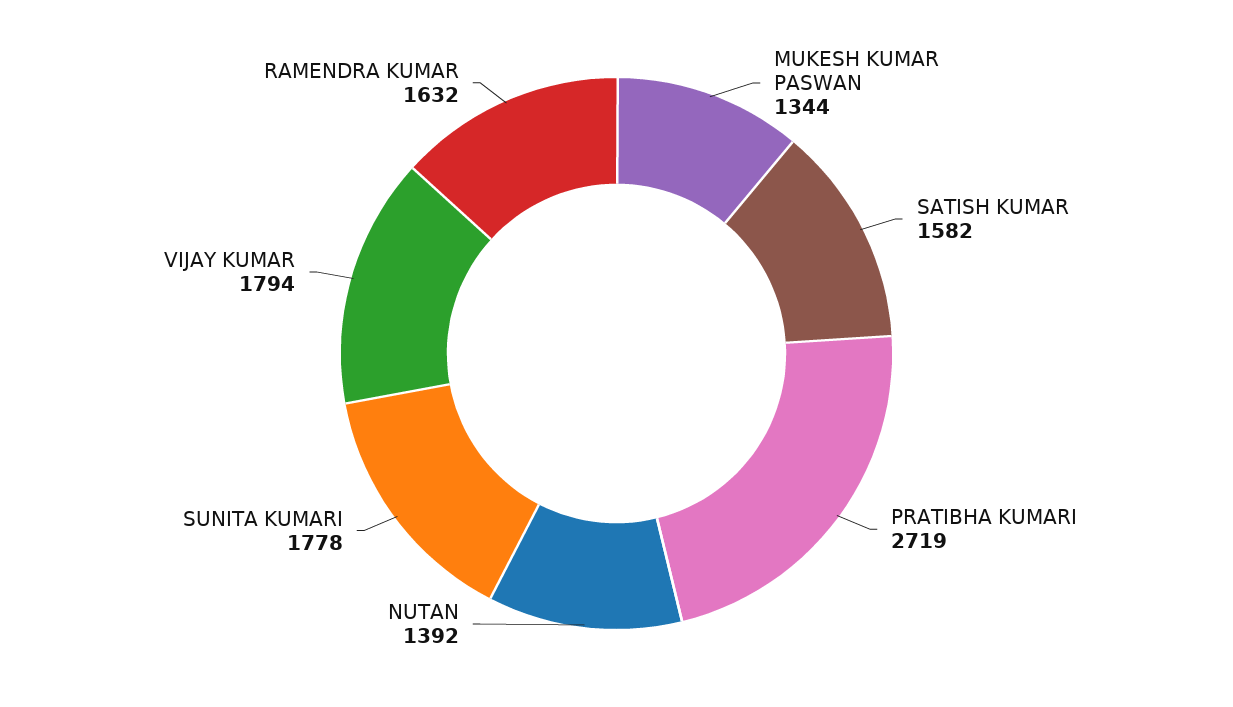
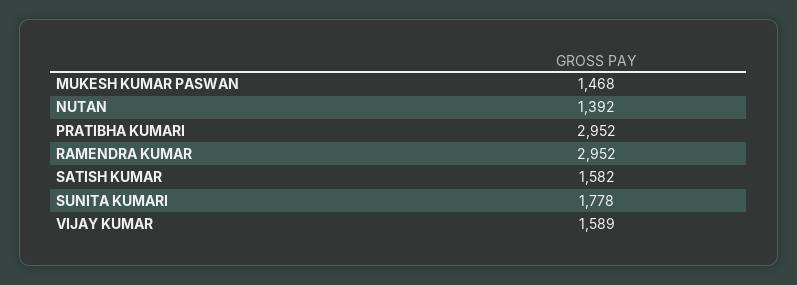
  {
-   "MUKESH KUMAR PASWAN": 1344,
+   "MUKESH KUMAR PASWAN": 1468,
    "SATISH KUMAR": 1582,
-   "PRATIBHA KUMARI": 2719,
+   "PRATIBHA KUMARI": 2952,
    "NUTAN": 1392,
    "SUNITA KUMARI": 1778,
-   "VIJAY KUMAR": 1794,
+   "VIJAY KUMAR": 1589,
-   "RAMENDRA KUMAR": 1632
+   "RAMENDRA KUMAR": 2952
  }

